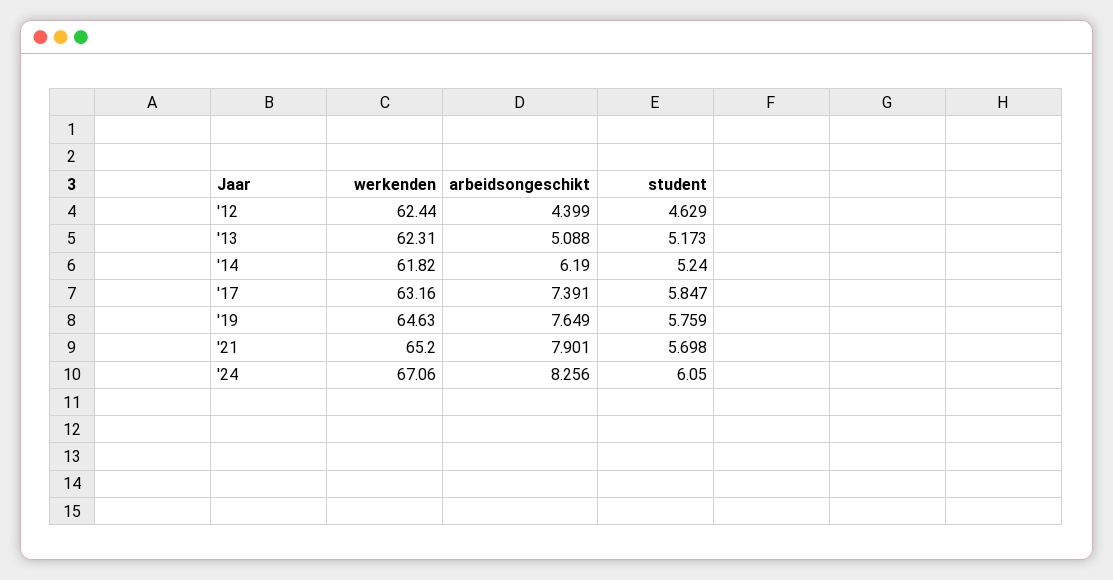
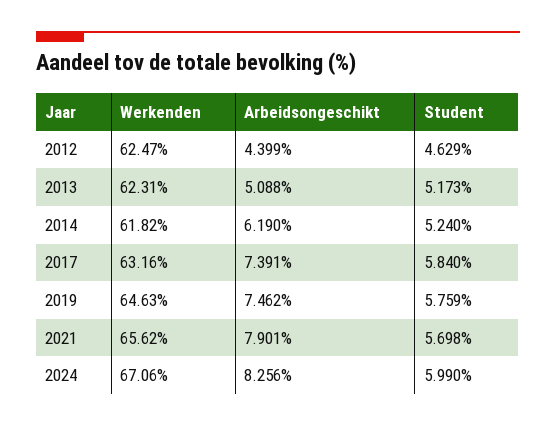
  {
    "werkenden": {
-     "'12": 62.44,
+     "'12": 62.47,
      "'13": 62.31,
      "'14": 61.82,
      "'17": 63.16,
      "'19": 64.63,
-     "'21": 65.2,
+     "'21": 65.62,
      "'24": 67.06
    },
    "arbeidsongeschikt": {
      "'12": 4.399,
      "'13": 5.088,
      "'14": 6.19,
      "'17": 7.391,
-     "'19": 7.649,
+     "'19": 7.462,
      "'21": 7.901,
      "'24": 8.256
    },
    "student": {
      "'12": 4.629,
      "'13": 5.173,
      "'14": 5.24,
-     "'17": 5.847,
+     "'17": 5.84,
      "'19": 5.759,
      "'21": 5.698,
-     "'24": 6.05
+     "'24": 5.99
    }
  }

